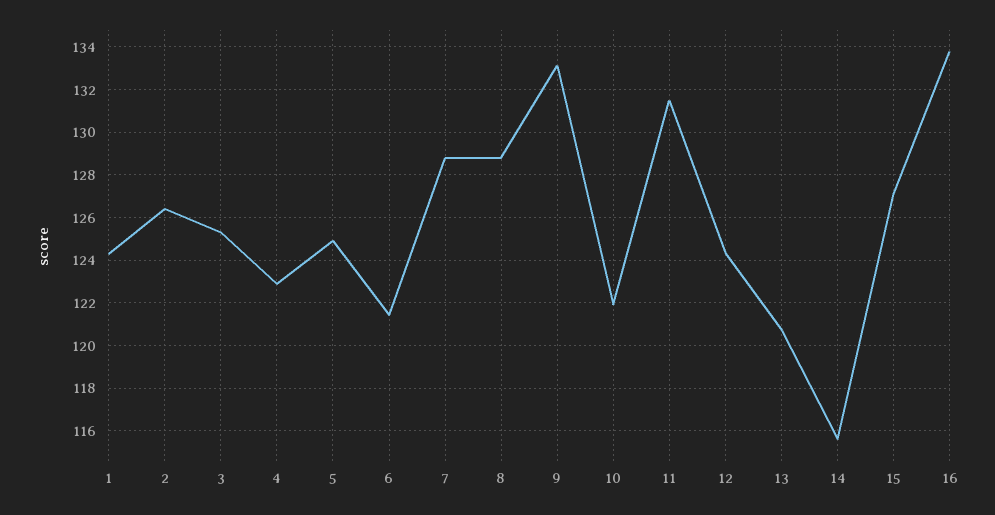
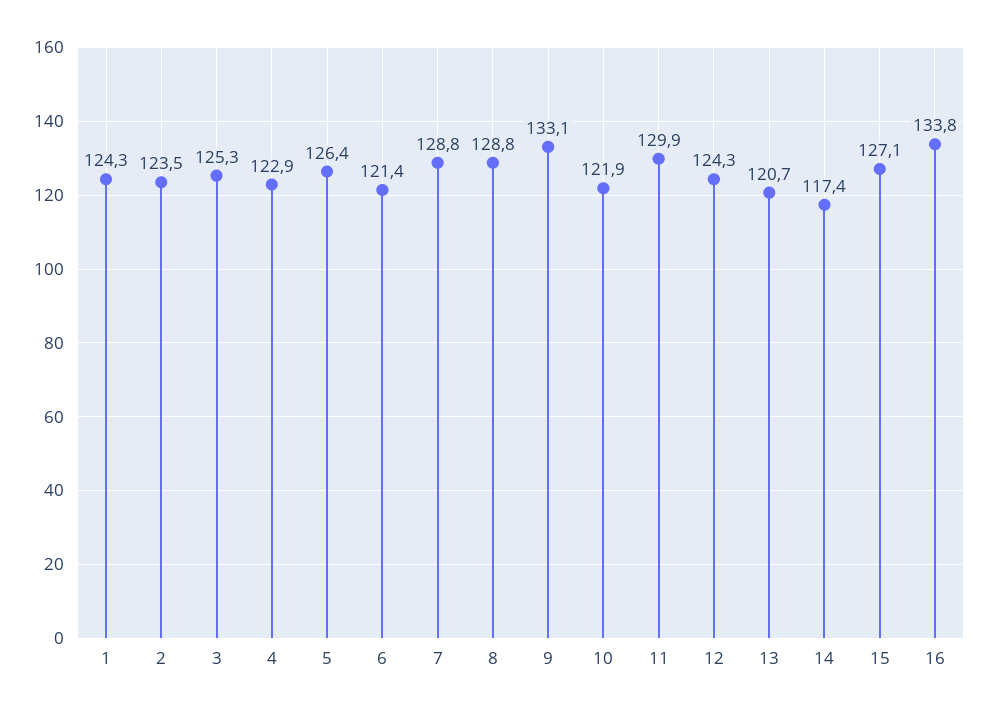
  {
    "1": 124.3,
-   "2": 126.5,
+   "2": 123.5,
    "3": 125.3,
    "4": 122.9,
-   "5": 125,
+   "5": 126.4,
    "6": 121.4,
    "7": 128.8,
    "8": 128.8,
    "9": 133.1,
    "10": 121.9,
-   "11": 131.5,
+   "11": 129.9,
    "12": 124.3,
    "13": 120.7,
-   "14": 115.5,
+   "14": 117.4,
    "15": 127.1,
    "16": 133.8
  }

